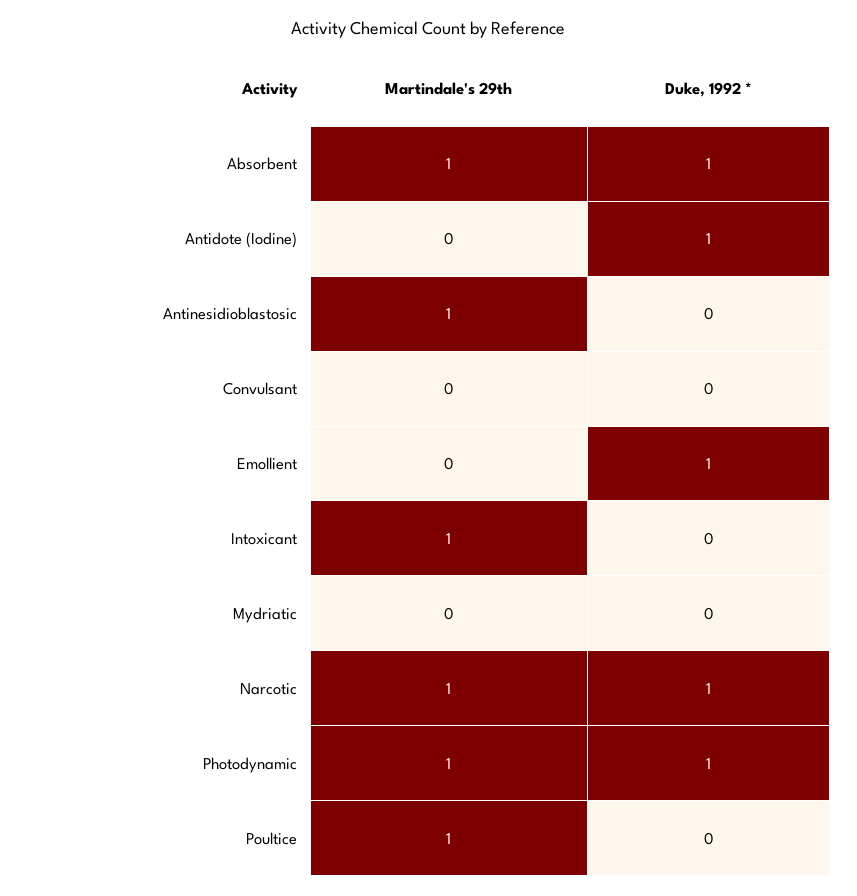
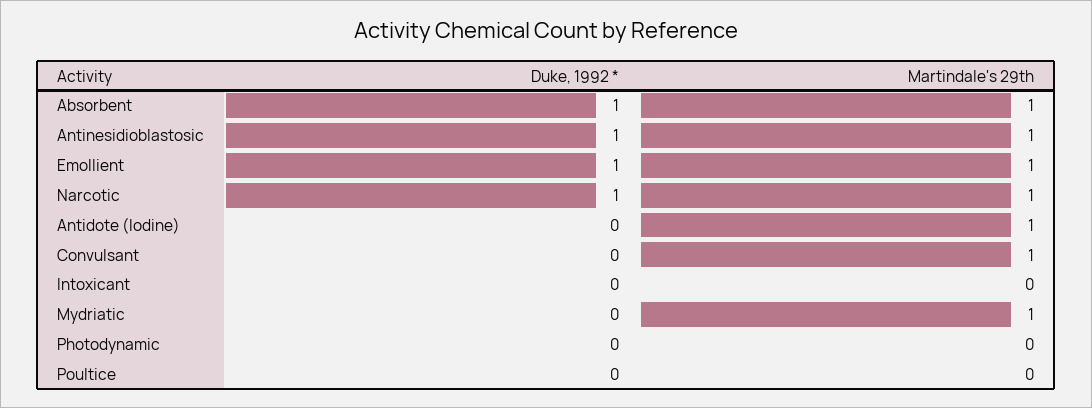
  {
    "Martindale's 29th": {
      "Absorbent": 1,
-     "Antidote (Iodine)": 0,
+     "Antidote (Iodine)": 1,
      "Antinesidioblastosic": 1,
-     "Convulsant": 0,
+     "Convulsant": 1,
-     "Emollient": 0,
+     "Emollient": 1,
-     "Intoxicant": 1,
+     "Intoxicant": 0,
-     "Mydriatic": 0,
+     "Mydriatic": 1,
      "Narcotic": 1,
-     "Photodynamic": 1,
+     "Photodynamic": 0,
-     "Poultice": 1
+     "Poultice": 0
    },
    "Duke, 1992 *": {
      "Absorbent": 1,
-     "Antidote (Iodine)": 1,
+     "Antidote (Iodine)": 0,
-     "Antinesidioblastosic": 0,
+     "Antinesidioblastosic": 1,
      "Convulsant": 0,
      "Emollient": 1,
      "Intoxicant": 0,
      "Mydriatic": 0,
      "Narcotic": 1,
-     "Photodynamic": 1,
+     "Photodynamic": 0,
      "Poultice": 0
    }
  }

